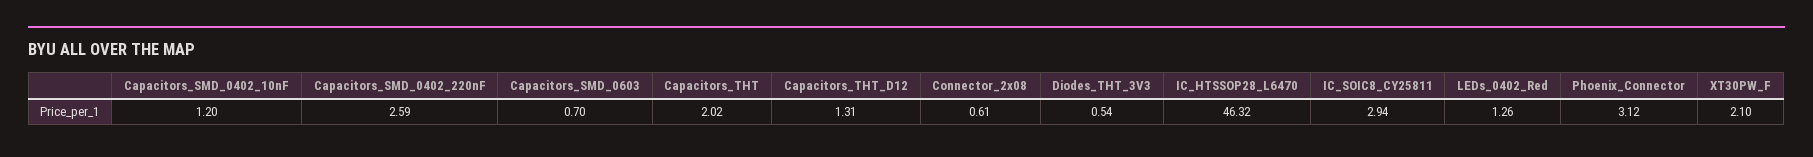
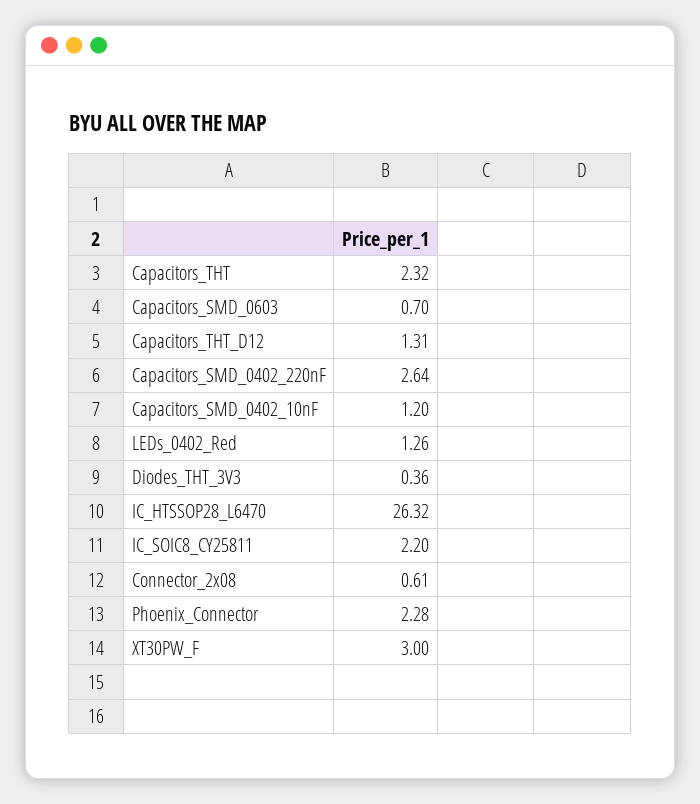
  {
    "Capacitors_SMD_0402_10nF": 1.2,
-   "Capacitors_SMD_0402_220nF": 2.59,
+   "Capacitors_SMD_0402_220nF": 2.64,
    "Capacitors_SMD_0603": 0.7,
-   "Capacitors_THT": 2.02,
+   "Capacitors_THT": 2.32,
    "Capacitors_THT_D12": 1.31,
    "Connector_2x08": 0.61,
-   "Diodes_THT_3V3": 0.54,
+   "Diodes_THT_3V3": 0.36,
-   "IC_HTSSOP28_L6470": 46.32,
+   "IC_HTSSOP28_L6470": 26.32,
-   "IC_SOIC8_CY25811": 2.94,
+   "IC_SOIC8_CY25811": 2.2,
    "LEDs_0402_Red": 1.26,
-   "Phoenix_Connector": 3.12,
+   "Phoenix_Connector": 2.28,
-   "XT30PW_F": 2.1
+   "XT30PW_F": 3
  }

